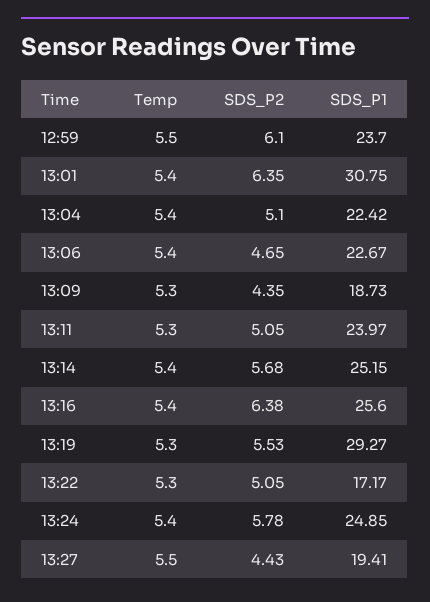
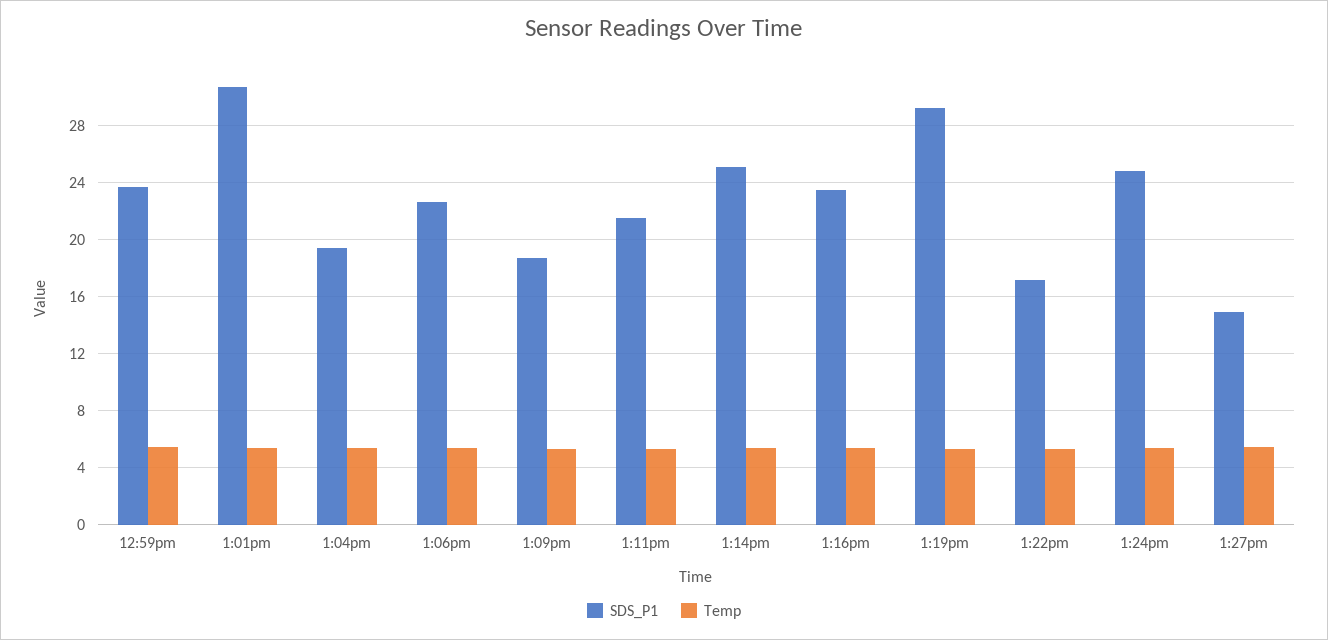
  {
    "Temp": {
      "12:59": 5.5,
      "13:01": 5.4,
      "13:04": 5.4,
      "13:06": 5.4,
      "13:09": 5.3,
      "13:11": 5.3,
      "13:14": 5.4,
      "13:16": 5.4,
      "13:19": 5.3,
      "13:22": 5.3,
      "13:24": 5.4,
      "13:27": 5.5
    },
-   "SDS_P2": {
-     "12:59": 6.1,
-     "13:01": 6.35,
-     "13:04": 5.1,
-     "13:06": 4.65,
-     "13:09": 4.35,
-     "13:11": 5.05,
-     "13:14": 5.68,
-     "13:16": 6.38,
-     "13:19": 5.53,
-     "13:22": 5.05,
-     "13:24": 5.78,
-     "13:27": 4.43
-   },
    "SDS_P1": {
      "12:59": 23.7,
      "13:01": 30.75,
-     "13:04": 22.42,
+     "13:04": 19.5,
      "13:06": 22.67,
      "13:09": 18.73,
-     "13:11": 23.97,
+     "13:11": 21.5,
      "13:14": 25.15,
-     "13:16": 25.6,
+     "13:16": 23.5,
      "13:19": 29.27,
      "13:22": 17.17,
      "13:24": 24.85,
-     "13:27": 19.41
+     "13:27": 15
    }
  }

